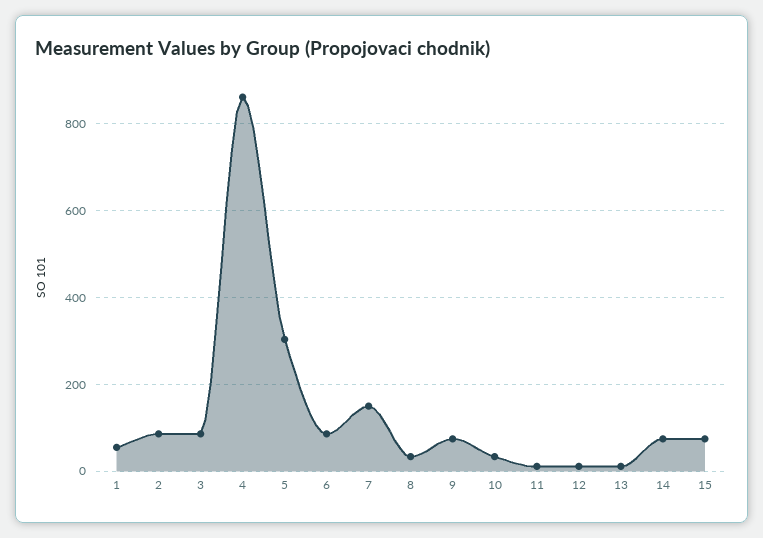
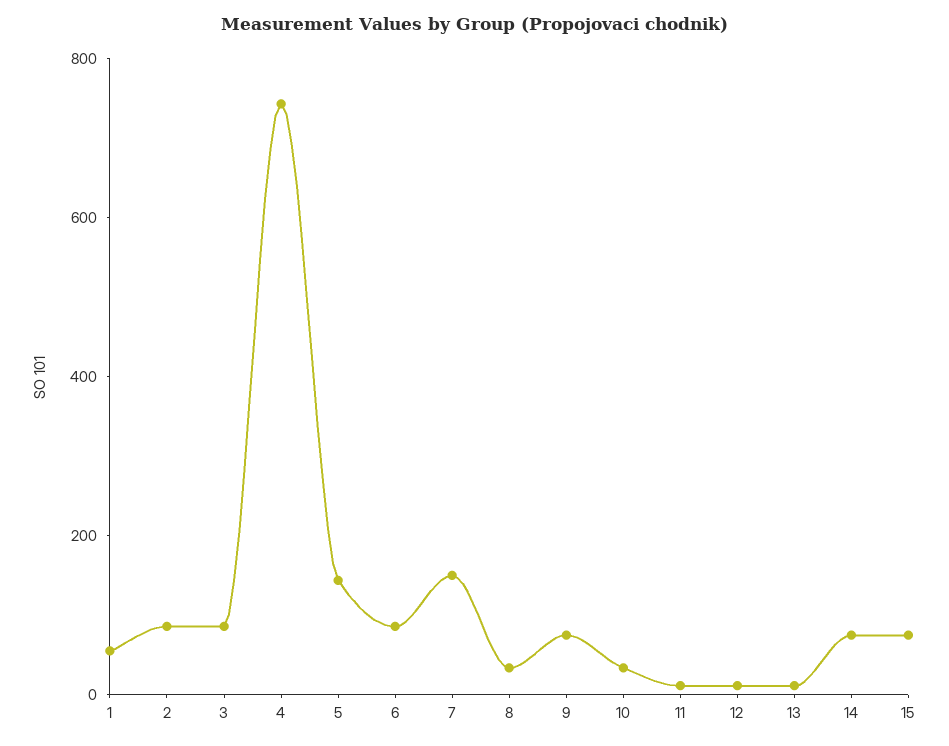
  {
    "1": 60,
    "2": 80,
    "3": 80,
-   "4": 860,
+   "4": 750,
-   "5": 300,
+   "5": 150,
    "6": 80,
    "7": 160,
    "8": 40,
    "9": 80,
    "10": 40,
    "11": 20,
    "12": 20,
    "13": 20,
    "14": 80,
    "15": 80
  }

